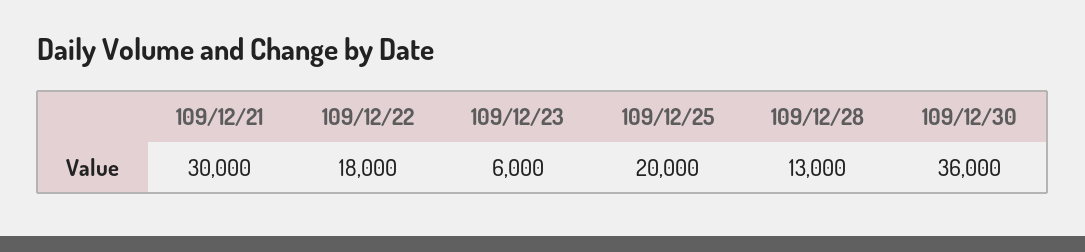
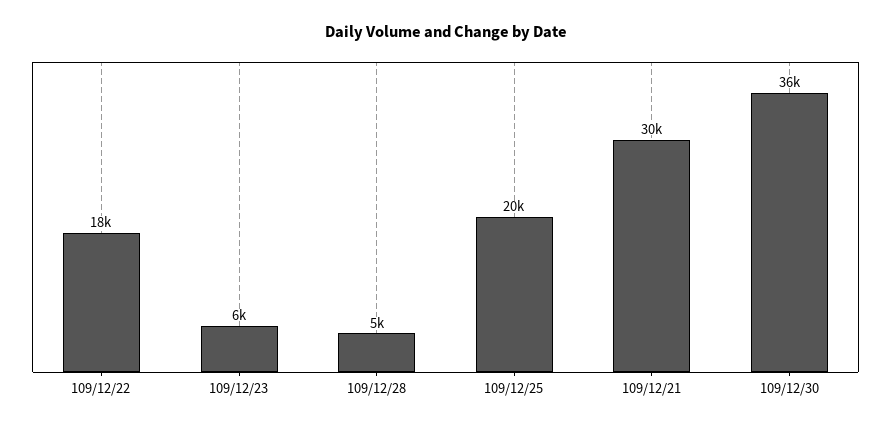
  {
    "109/12/21": 30000,
    "109/12/22": 18000,
    "109/12/23": 6000,
    "109/12/25": 20000,
-   "109/12/28": 13000,
+   "109/12/28": 5000,
    "109/12/30": 36000
  }

